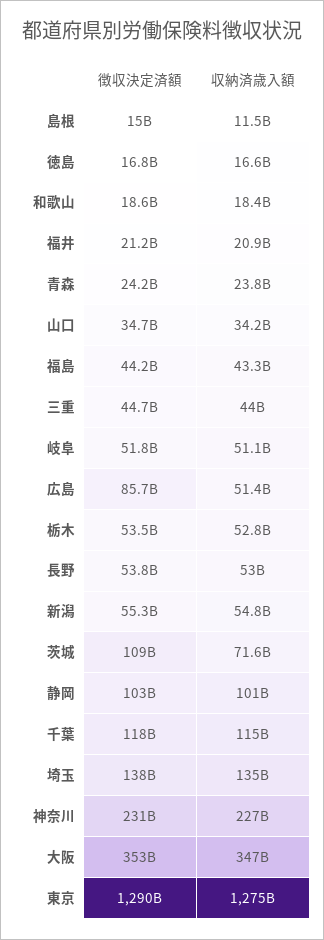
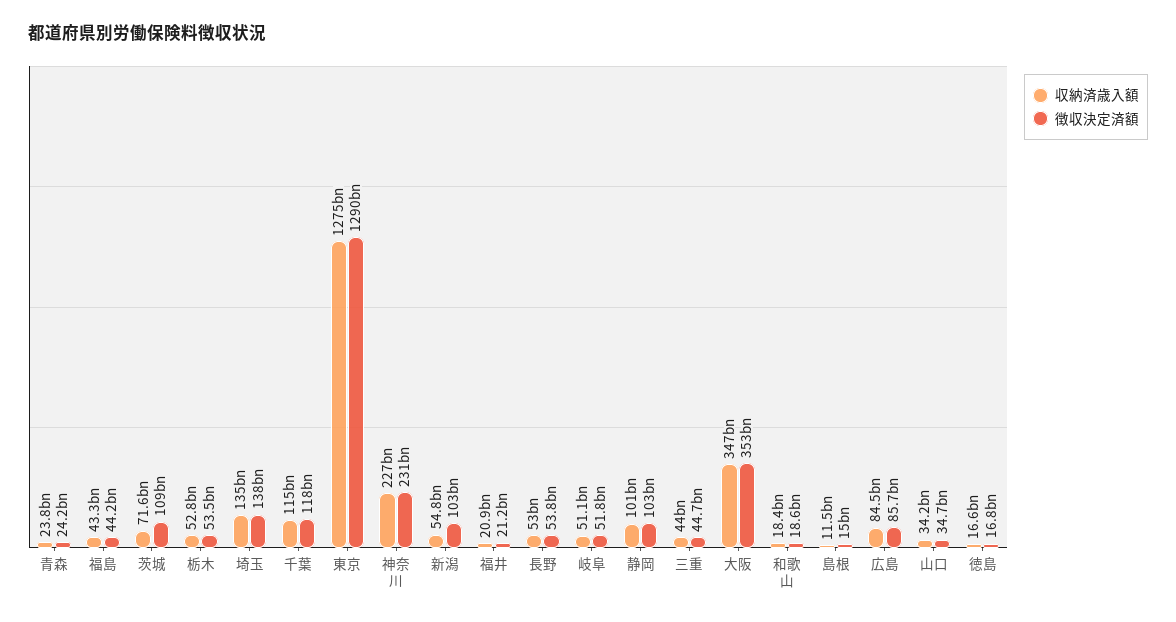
  {
    "徴収決定済額": {
      "島根": 15000000000,
      "徳島": 16800000000,
      "和歌山": 18600000000,
      "福井": 21200000000,
      "青森": 24200000000,
      "山口": 34700000000,
      "福島": 44200000000,
      "三重": 44700000000,
      "岐阜": 51800000000,
      "広島": 85700000000,
      "栃木": 53500000000,
      "長野": 53800000000,
-     "新潟": 55300000000,
+     "新潟": 103000000000,
      "茨城": 109000000000,
      "静岡": 103000000000,
      "千葉": 118000000000,
      "埼玉": 138000000000,
      "神奈川": 231000000000,
      "大阪": 353000000000,
      "東京": 1290000000000
    },
    "収納済歳入額": {
      "島根": 11500000000,
      "徳島": 16600000000,
      "和歌山": 18400000000,
      "福井": 20900000000,
      "青森": 23800000000,
      "山口": 34200000000,
      "福島": 43300000000,
      "三重": 44000000000,
      "岐阜": 51100000000,
-     "広島": 51400000000,
+     "広島": 84500000000,
      "栃木": 52800000000,
      "長野": 53000000000,
      "新潟": 54800000000,
      "茨城": 71600000000,
      "静岡": 101000000000,
      "千葉": 115000000000,
      "埼玉": 135000000000,
      "神奈川": 227000000000,
      "大阪": 347000000000,
      "東京": 1275000000000
    }
  }

